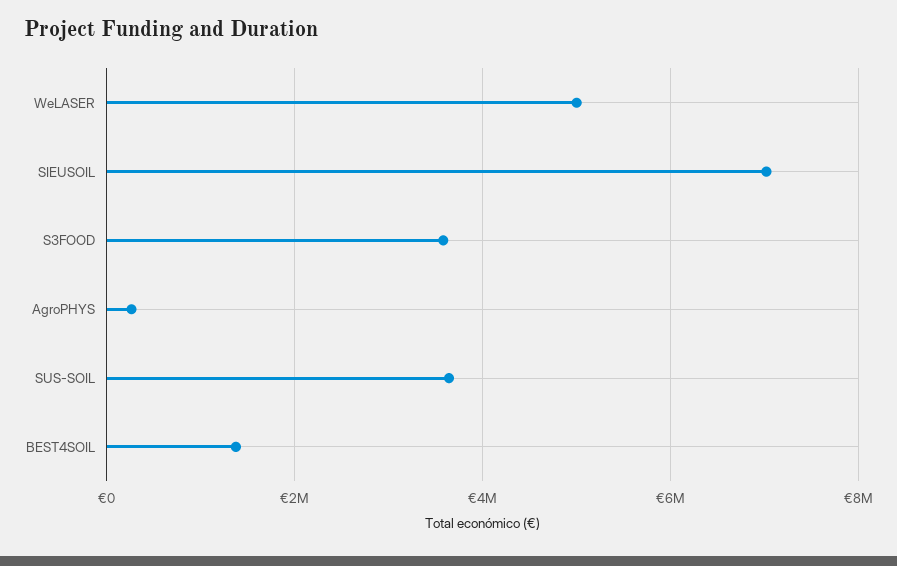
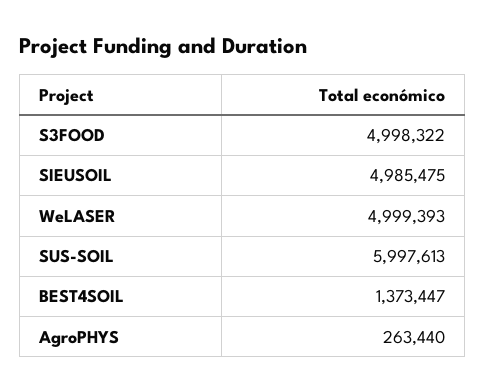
  {
    "WeLASER": 4999393,
-   "SIEUSOIL": 7000000,
+   "SIEUSOIL": 4985475,
-   "S3FOOD": 3600000,
+   "S3FOOD": 4998322,
    "AgroPHYS": 263440,
-   "SUS-SOIL": 3600000,
+   "SUS-SOIL": 5997613,
    "BEST4SOIL": 1373447
  }

